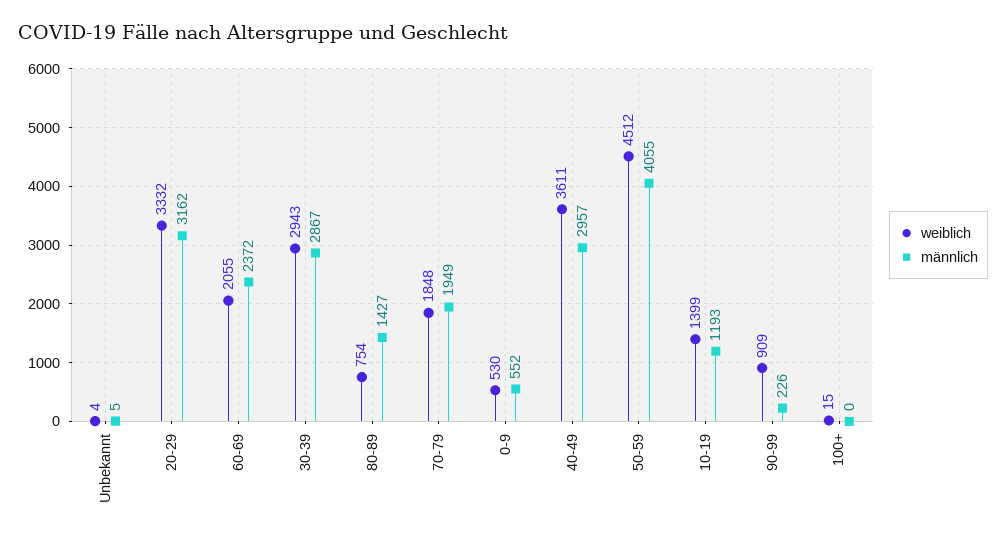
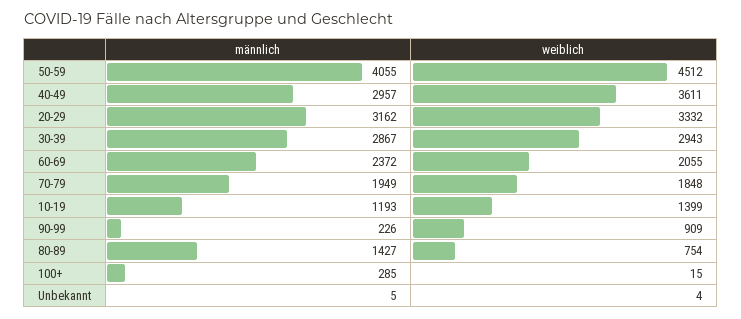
  {
    "weiblich": {
      "Unbekannt": 4,
      "20-29": 3332,
      "60-69": 2055,
      "30-39": 2943,
      "80-89": 754,
      "70-79": 1848,
-     "0-9": 530,
      "40-49": 3611,
      "50-59": 4512,
      "10-19": 1399,
      "90-99": 909,
      "100+": 15
    },
    "männlich": {
      "Unbekannt": 5,
      "20-29": 3162,
      "60-69": 2372,
      "30-39": 2867,
      "80-89": 1427,
      "70-79": 1949,
-     "0-9": 552,
      "40-49": 2957,
      "50-59": 4055,
      "10-19": 1193,
      "90-99": 226,
-     "100+": 0
+     "100+": 285
    }
  }

